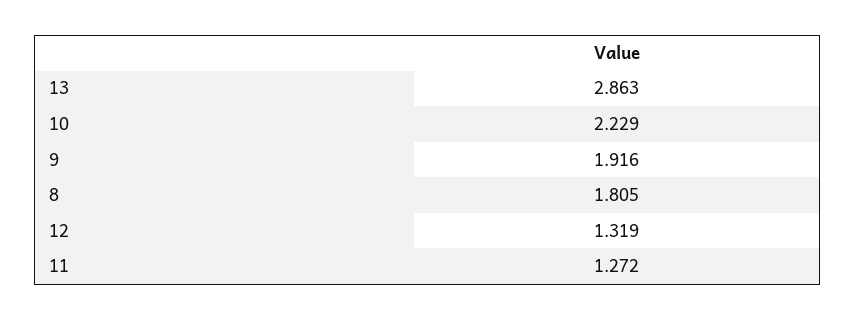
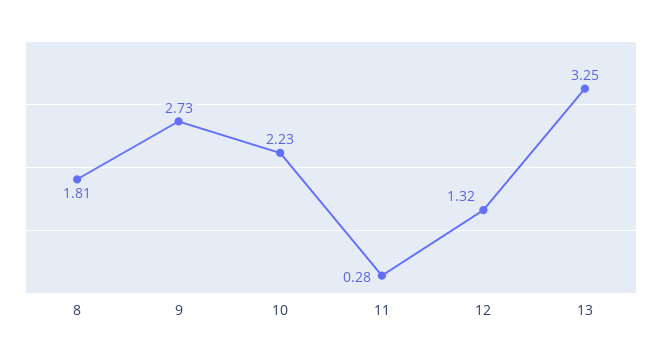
  {
-   "13": 2.863,
+   "13": 3.25,
    "10": 2.229,
-   "9": 1.916,
+   "9": 2.73,
    "8": 1.805,
    "12": 1.319,
-   "11": 1.272
+   "11": 0.28
  }

